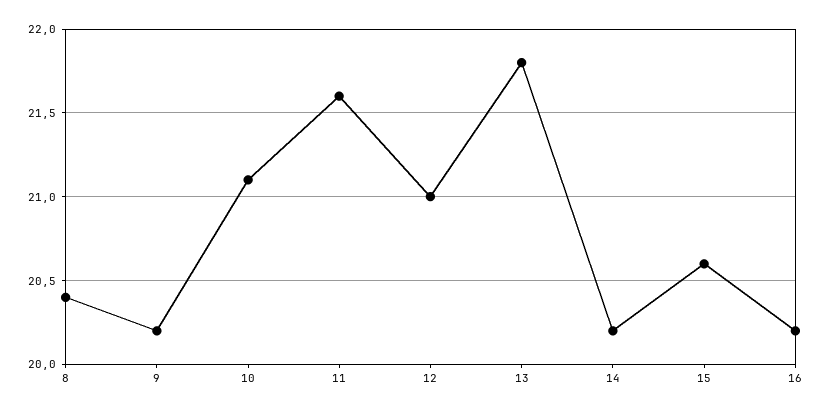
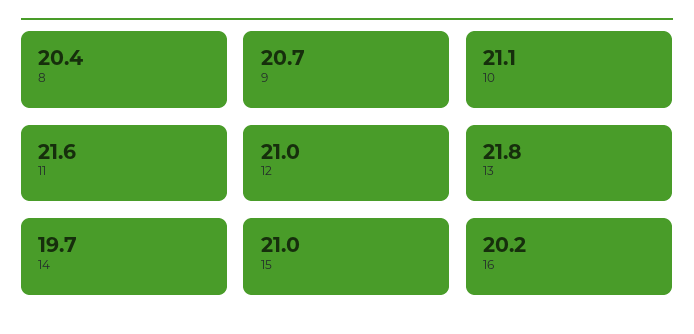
  {
    "8": 20.4,
-   "9": 20.2,
+   "9": 20.7,
    "10": 21.1,
    "11": 21.6,
    "12": 21,
    "13": 21.8,
-   "14": 20.2,
+   "14": 19.7,
-   "15": 20.6,
+   "15": 21,
    "16": 20.2
  }

